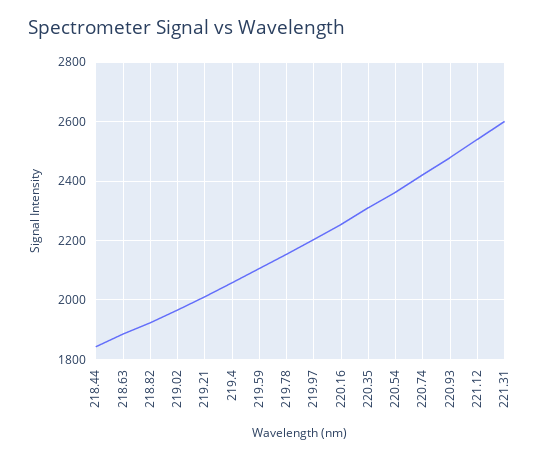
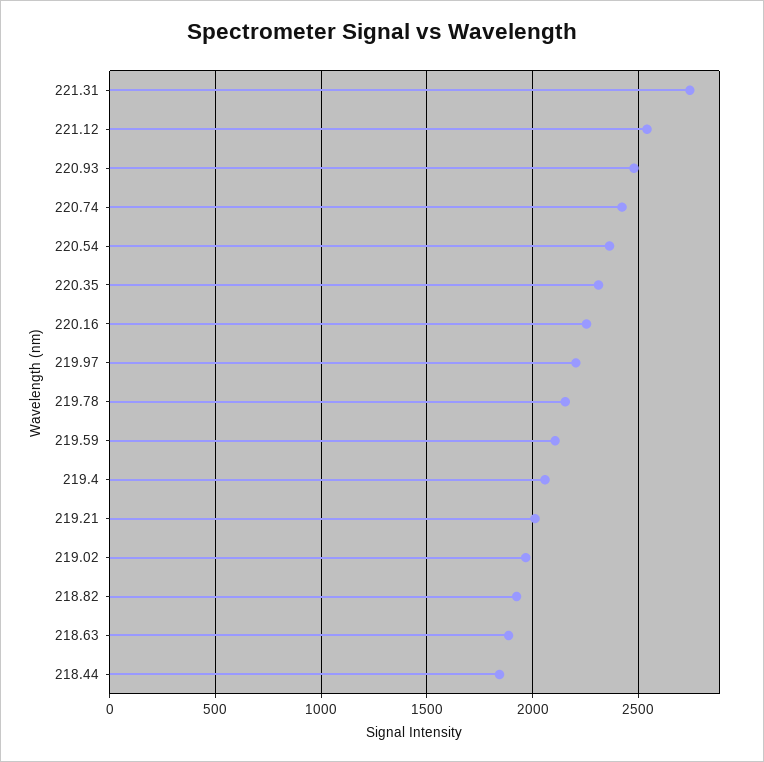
  {
    "218.44": 1850,
    "218.63": 1875,
    "218.82": 1925,
    "219.02": 1975,
    "219.21": 2000,
    "219.4": 2050,
    "219.59": 2100,
    "219.78": 2150,
    "219.97": 2200,
    "220.16": 2250,
    "220.35": 2300,
    "220.54": 2375,
    "220.74": 2425,
    "220.93": 2475,
    "221.12": 2550,
-   "221.31": 2600
+   "221.31": 2750
  }

